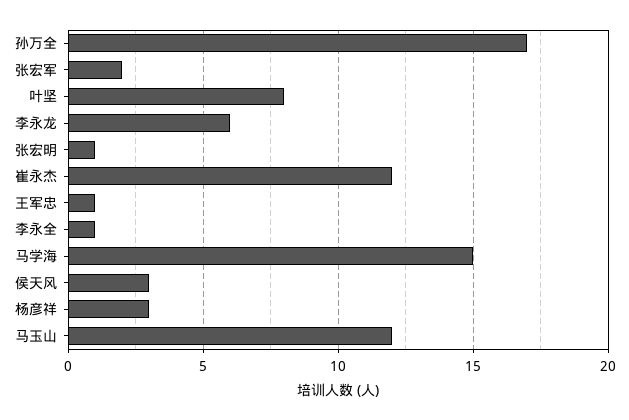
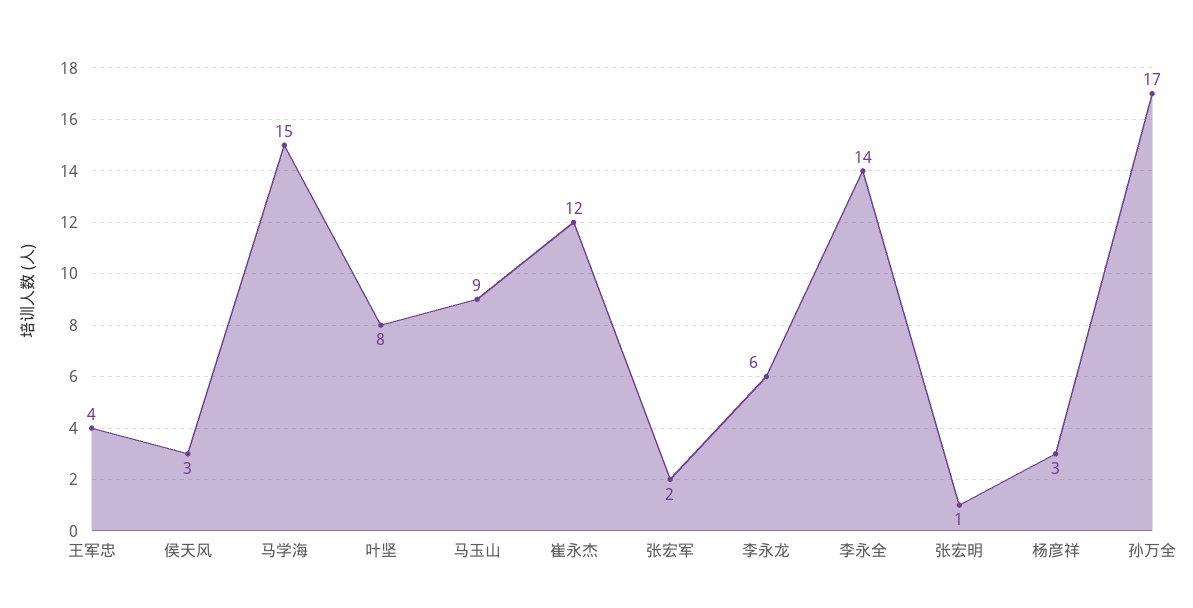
  {
    "孙万全": 17,
    "张宏军": 2,
    "叶坚": 8,
    "李永龙": 6,
    "张宏明": 1,
    "崔永杰": 12,
-   "王军忠": 1,
+   "王军忠": 4,
-   "李永全": 1,
+   "李永全": 14,
    "马学海": 15,
    "侯天风": 3,
    "杨彦祥": 3,
-   "马玉山": 12
+   "马玉山": 9
  }

